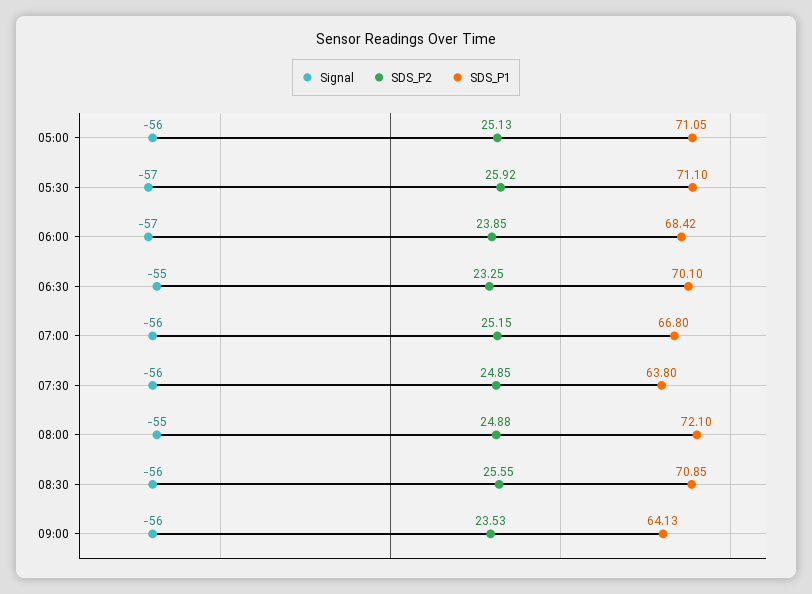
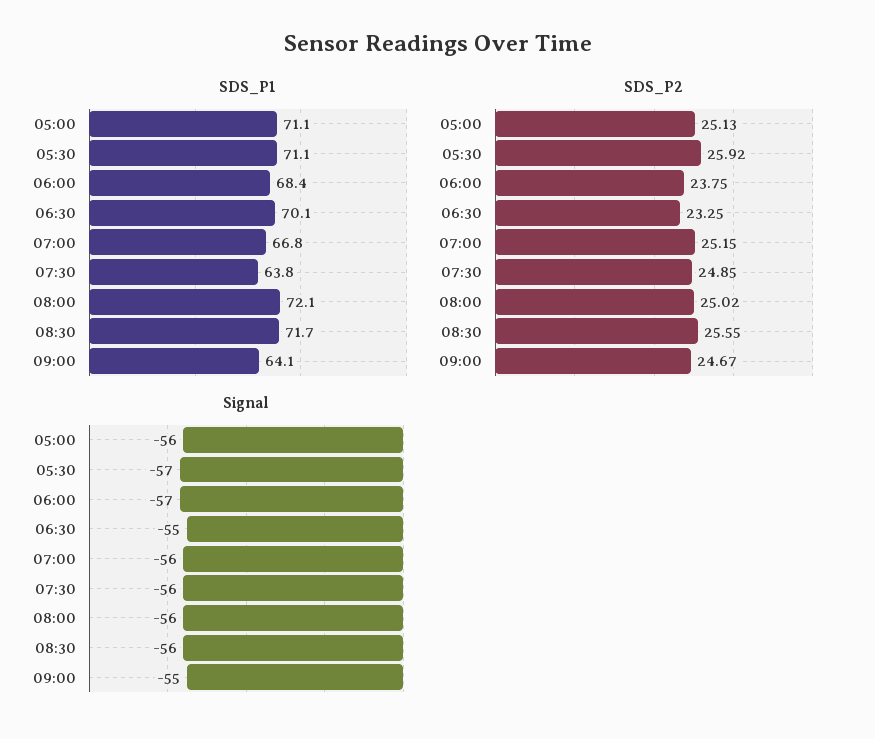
  {
    "Signal": {
      "05:00": -56,
      "05:30": -57,
      "06:00": -57,
      "06:30": -55,
      "07:00": -56,
      "07:30": -56,
-     "08:00": -55,
+     "08:00": -56,
      "08:30": -56,
-     "09:00": -56
+     "09:00": -55
    },
    "SDS_P2": {
      "05:00": 25.13,
      "05:30": 25.92,
-     "06:00": 23.85,
+     "06:00": 23.75,
      "06:30": 23.25,
      "07:00": 25.15,
      "07:30": 24.85,
-     "08:00": 24.88,
+     "08:00": 25.02,
      "08:30": 25.55,
-     "09:00": 23.53
+     "09:00": 24.67
    },
    "SDS_P1": {
      "05:00": 71.05,
      "05:30": 71.1,
      "06:00": 68.42,
      "06:30": 70.1,
      "07:00": 66.8,
      "07:30": 63.8,
      "08:00": 72.1,
-     "08:30": 70.85,
+     "08:30": 71.7,
      "09:00": 64.13
    }
  }

